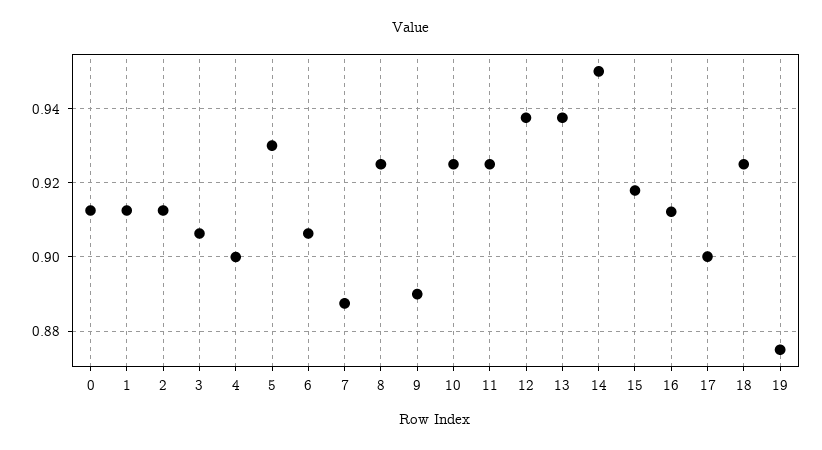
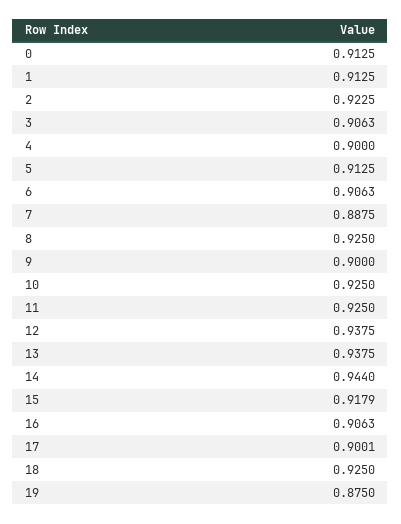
  {
    "0": 0.9125,
    "1": 0.9125,
-   "2": 0.912,
+   "2": 0.9225,
    "3": 0.9063,
    "4": 0.9,
-   "5": 0.93,
+   "5": 0.9125,
    "6": 0.9063,
    "7": 0.8875,
    "8": 0.925,
-   "9": 0.89,
+   "9": 0.9,
    "10": 0.925,
    "11": 0.925,
    "12": 0.9375,
    "13": 0.9375,
-   "14": 0.95,
+   "14": 0.944,
    "15": 0.9179,
-   "16": 0.912,
+   "16": 0.9063,
    "17": 0.9001,
    "18": 0.925,
    "19": 0.875
  }

